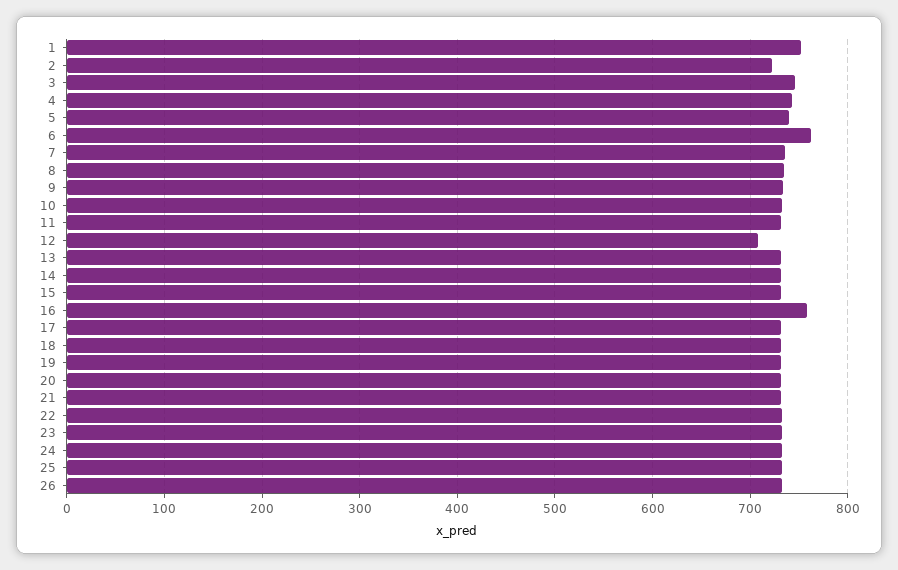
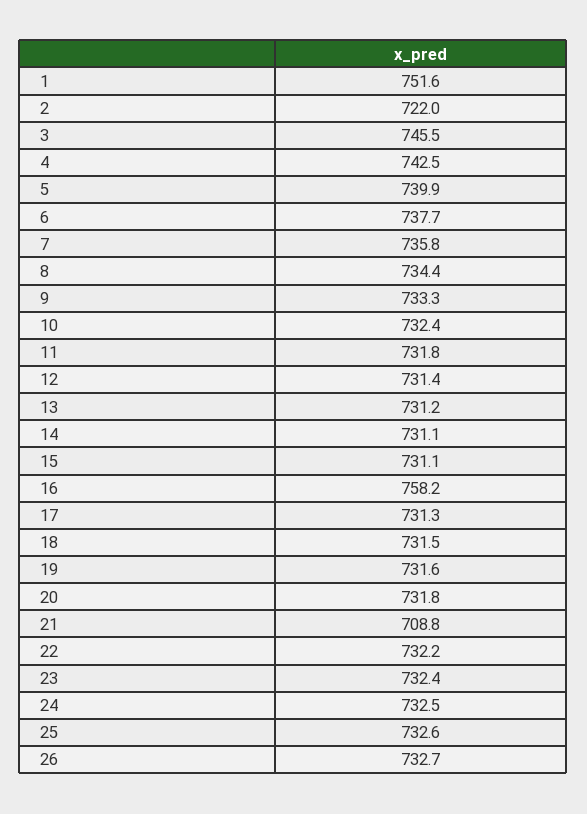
  {
    "1": 751.6,
    "2": 722,
    "3": 745.5,
    "4": 742.5,
    "5": 739.9,
-   "6": 760,
+   "6": 737.7,
    "7": 735.8,
    "8": 734.4,
    "9": 733.3,
    "10": 732.4,
    "11": 731.8,
-   "12": 710,
+   "12": 731.4,
    "13": 731.2,
    "14": 731.1,
    "15": 731.1,
    "16": 758.2,
    "17": 731.3,
    "18": 731.5,
    "19": 731.6,
    "20": 731.8,
-   "21": 730,
+   "21": 708.8,
    "22": 732.2,
    "23": 732.4,
    "24": 732.5,
    "25": 732.6,
    "26": 732.7
  }

